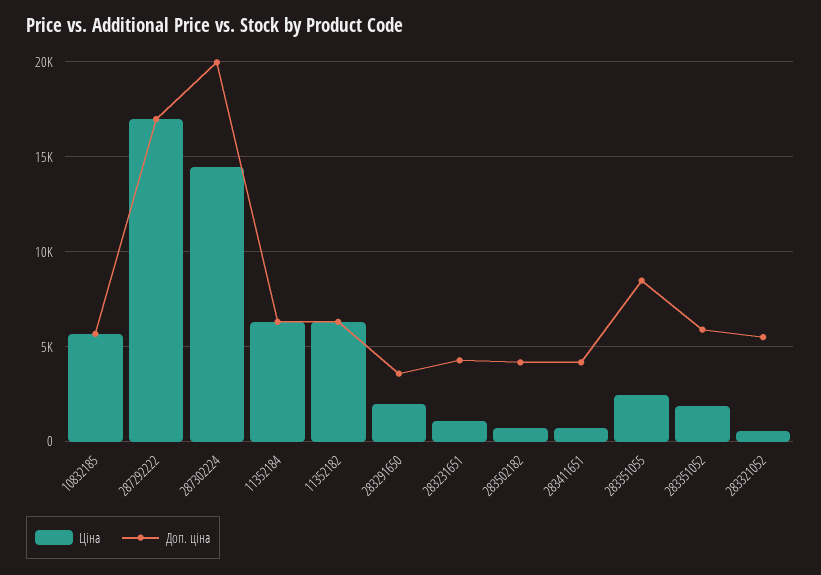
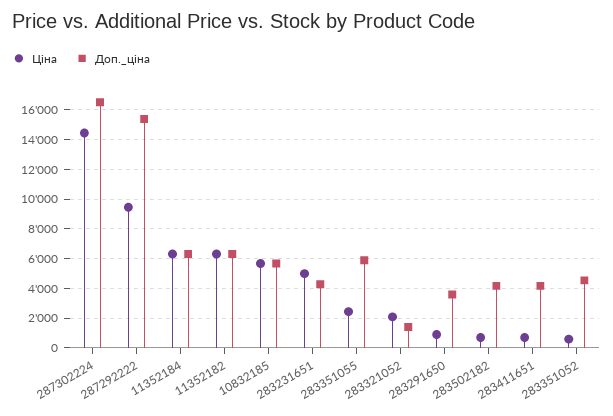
  {
    "Ціна": {
      "10832185": 5500,
-     "287292222": 17000,
+     "287292222": 9500,
      "287302224": 14500,
      "11352184": 6500,
      "11352182": 6500,
-     "283291650": 2000,
+     "283291650": 1000,
-     "283231651": 1000,
+     "283231651": 5000,
      "283502182": 500,
      "283411651": 500,
      "283351055": 2500,
-     "283351052": 2000,
+     "283351052": 500,
-     "283321052": 500
+     "283321052": 2000
    },
    "Доп. ціна": {
      "10832185": 5500,
-     "287292222": 17000,
+     "287292222": 15500,
-     "287302224": 20000,
+     "287302224": 16500,
      "11352184": 6500,
      "11352182": 6500,
      "283291650": 3500,
      "283231651": 4500,
      "283502182": 4000,
      "283411651": 4000,
-     "283351055": 8500,
+     "283351055": 6000,
-     "283351052": 6000,
+     "283351052": 4500,
-     "283321052": 5500
+     "283321052": 1500
    }
  }

